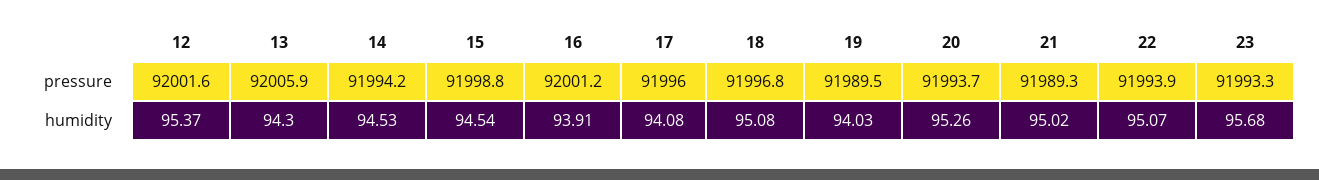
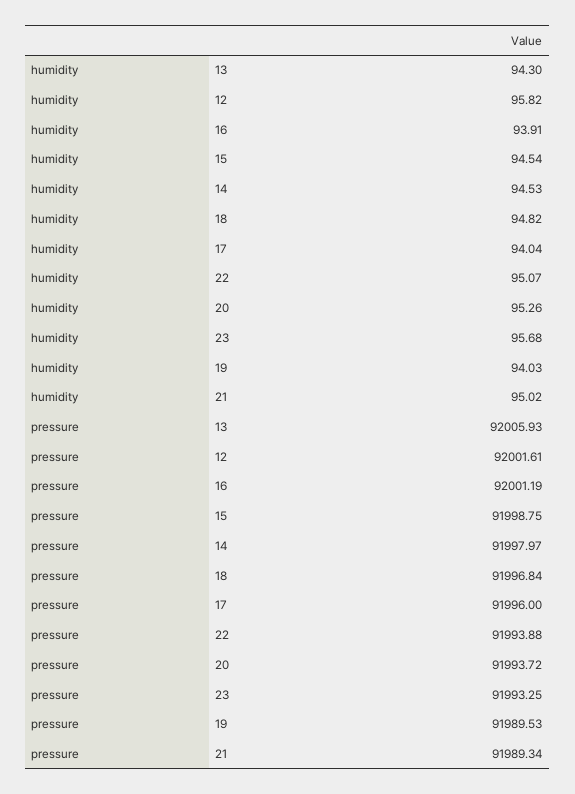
  {
    "12": {
      "pressure": 92001.61,
-     "humidity": 95.37
+     "humidity": 95.82
    },
    "13": {
      "pressure": 92005.93,
      "humidity": 94.3
    },
    "14": {
-     "pressure": 91994.2,
+     "pressure": 91997.97,
      "humidity": 94.53
    },
    "15": {
      "pressure": 91998.75,
      "humidity": 94.54
    },
    "16": {
      "pressure": 92001.19,
      "humidity": 93.91
    },
    "17": {
      "pressure": 91996,
-     "humidity": 94.08
+     "humidity": 94.04
    },
    "18": {
      "pressure": 91996.84,
-     "humidity": 95.08
+     "humidity": 94.82
    },
    "19": {
      "pressure": 91989.53,
      "humidity": 94.03
    },
    "20": {
      "pressure": 91993.72,
      "humidity": 95.26
    },
    "21": {
      "pressure": 91989.34,
      "humidity": 95.02
    },
    "22": {
      "pressure": 91993.88,
      "humidity": 95.07
    },
    "23": {
      "pressure": 91993.25,
      "humidity": 95.68
    }
  }

